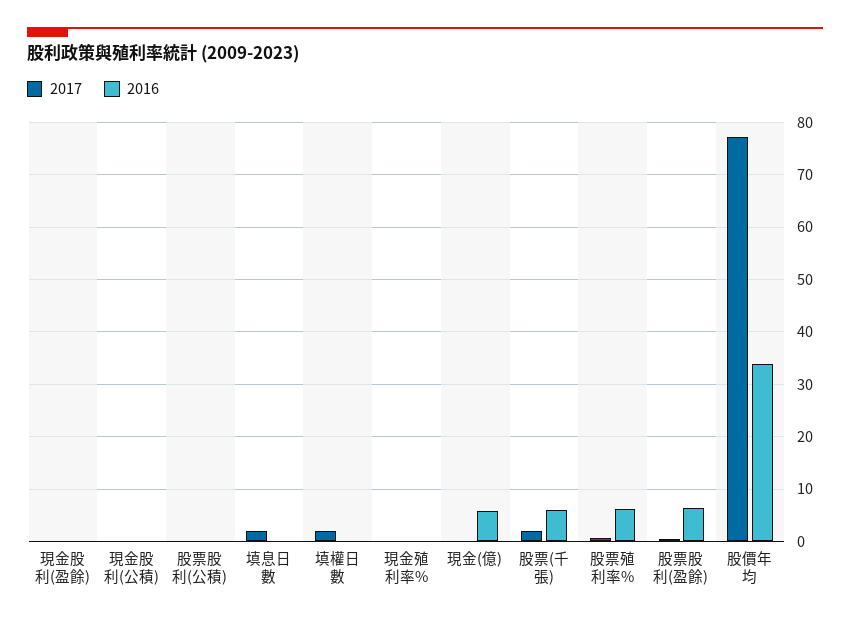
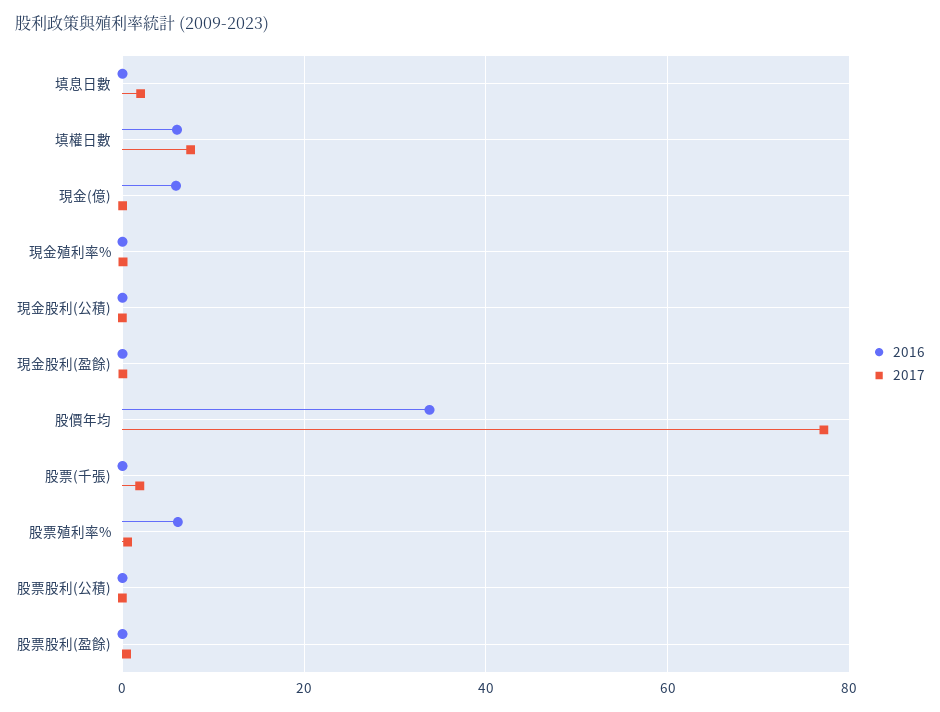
  {
    "2017": {
      "現金股利(盈餘)": 0,
      "現金股利(公積)": 0,
      "股票股利(公積)": 0,
      "填息日數": 2,
-     "填權日數": 2,
+     "填權日數": 8,
      "現金殖利率%": 0,
      "現金(億)": 0,
      "股票(千張)": 2,
      "股票殖利率%": 0,
      "股票股利(盈餘)": 0,
      "股價年均": 78
    },
    "2016": {
      "現金股利(盈餘)": 0,
      "現金股利(公積)": 0,
      "股票股利(公積)": 0,
      "填息日數": 0,
-     "填權日數": 0,
+     "填權日數": 6,
      "現金殖利率%": 0,
      "現金(億)": 6,
-     "股票(千張)": 6,
+     "股票(千張)": 0,
      "股票殖利率%": 6,
-     "股票股利(盈餘)": 6,
+     "股票股利(盈餘)": 0,
      "股價年均": 34
    }
  }

